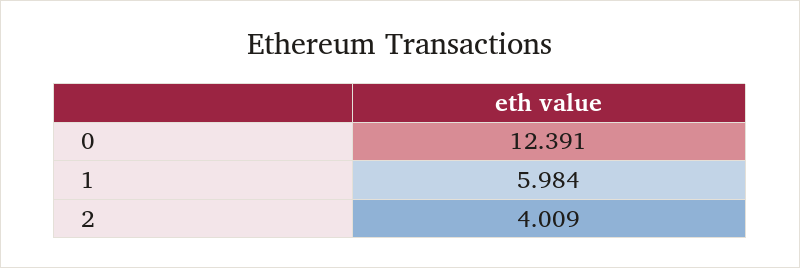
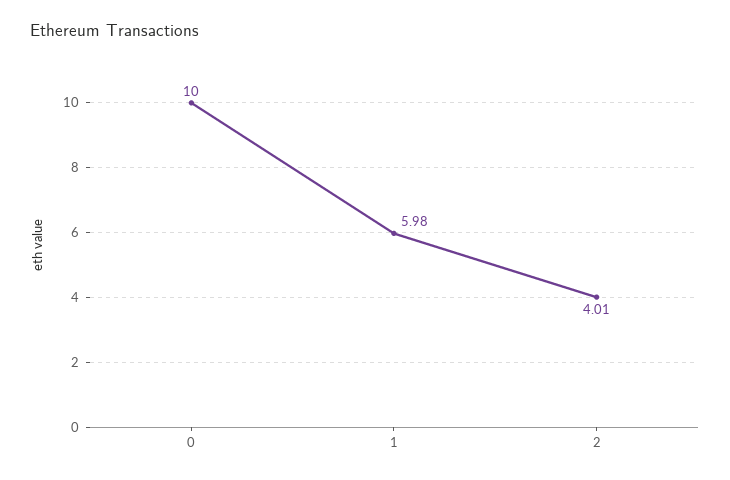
  {
-   "0": 12.391,
+   "0": 10,
    "1": 5.984,
    "2": 4.009
  }

